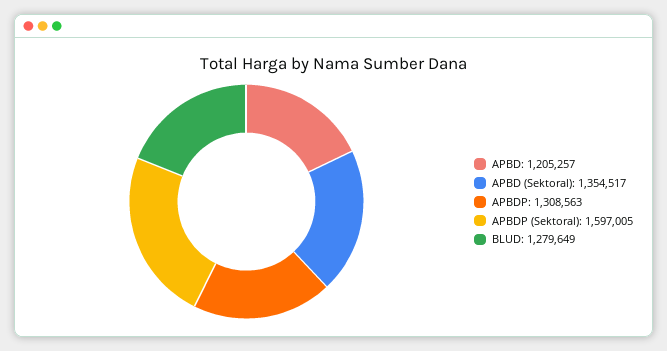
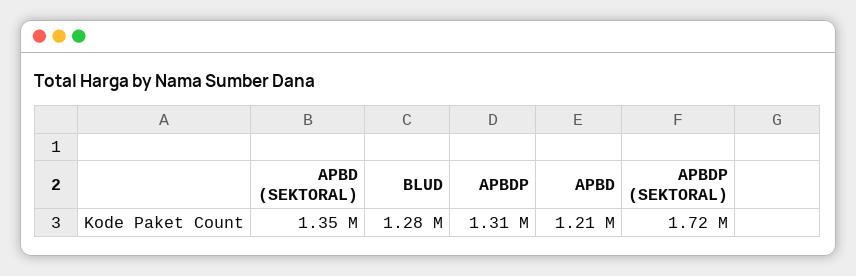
  {
    "APBD": 1205257,
    "APBD (Sektoral)": 1354517,
    "APBDP": 1308563,
-   "APBDP (Sektoral)": 1597005,
+   "APBDP (Sektoral)": 1720000,
    "BLUD": 1279649
  }

